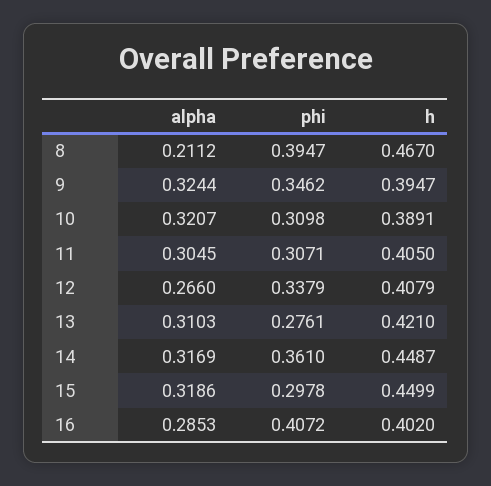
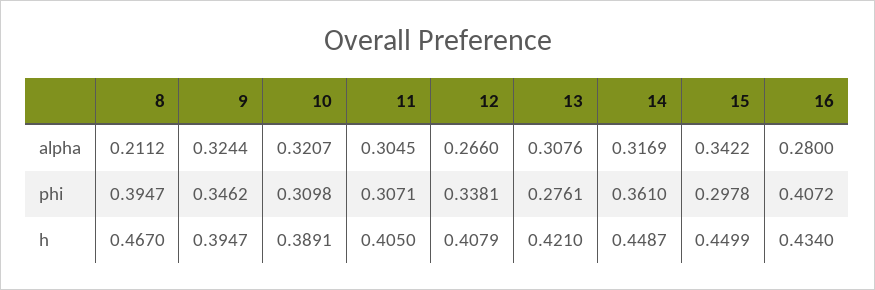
  {
    "alpha": {
      "8": 0.2112,
      "9": 0.3244,
      "10": 0.3207,
      "11": 0.3045,
      "12": 0.266,
-     "13": 0.3103,
+     "13": 0.3076,
      "14": 0.3169,
-     "15": 0.3186,
+     "15": 0.3422,
-     "16": 0.2853
+     "16": 0.28
    },
    "phi": {
      "8": 0.3947,
      "9": 0.3462,
      "10": 0.3098,
      "11": 0.3071,
-     "12": 0.3379,
+     "12": 0.3381,
      "13": 0.2761,
      "14": 0.361,
      "15": 0.2978,
      "16": 0.4072
    },
    "h": {
      "8": 0.467,
      "9": 0.3947,
      "10": 0.3891,
      "11": 0.405,
      "12": 0.4079,
      "13": 0.421,
      "14": 0.4487,
      "15": 0.4499,
-     "16": 0.402
+     "16": 0.434
    }
  }

